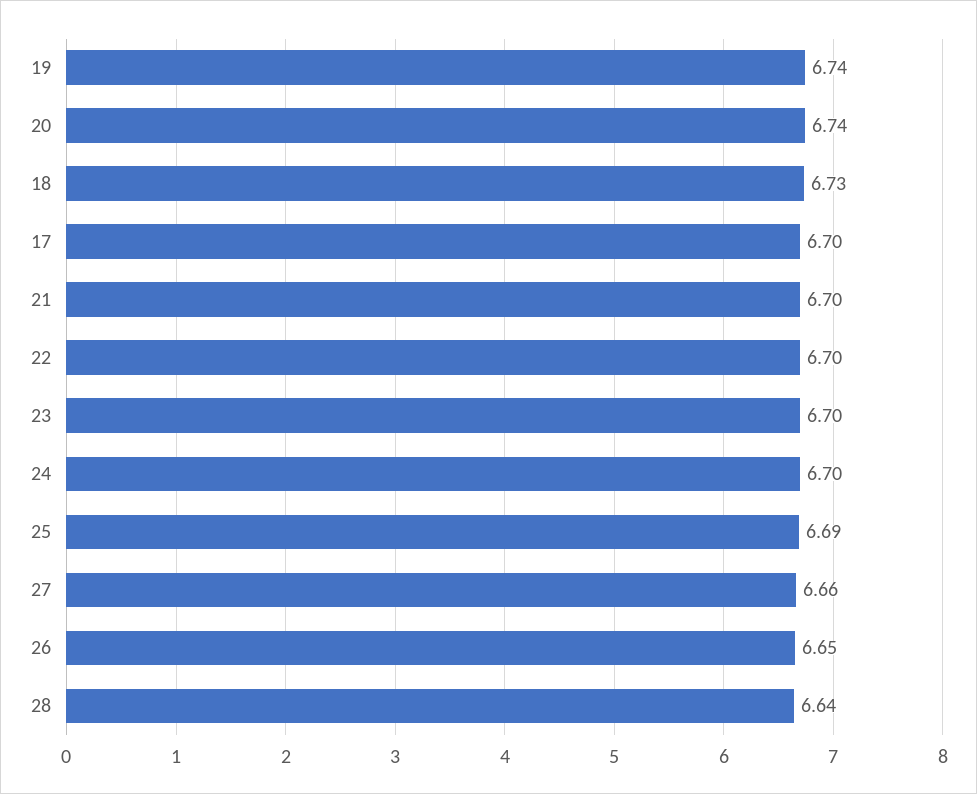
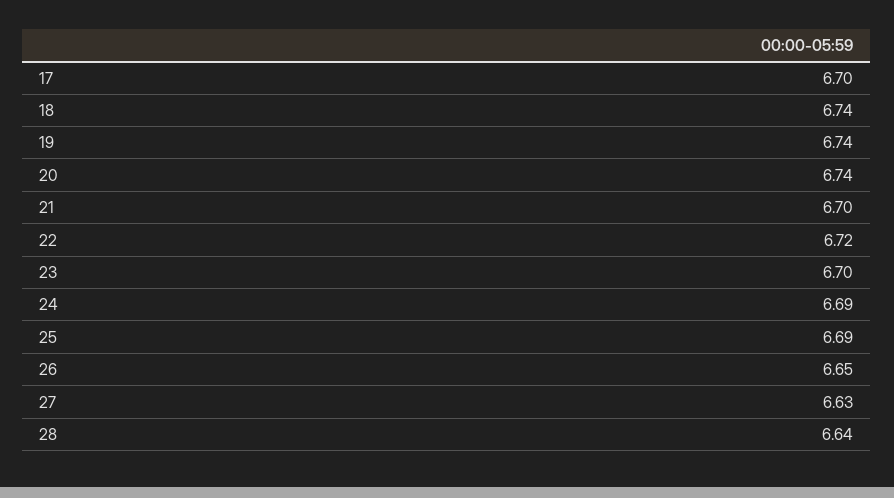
  {
    "19": 6.74,
    "20": 6.74,
-   "18": 6.73,
+   "18": 6.74,
    "17": 6.7,
    "21": 6.7,
-   "22": 6.7,
+   "22": 6.72,
    "23": 6.7,
-   "24": 6.7,
+   "24": 6.69,
    "25": 6.69,
-   "27": 6.66,
+   "27": 6.63,
    "26": 6.65,
    "28": 6.64
  }

